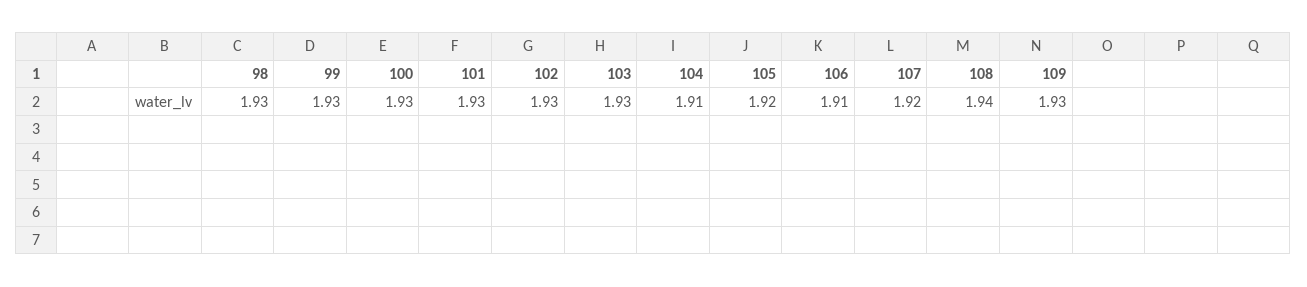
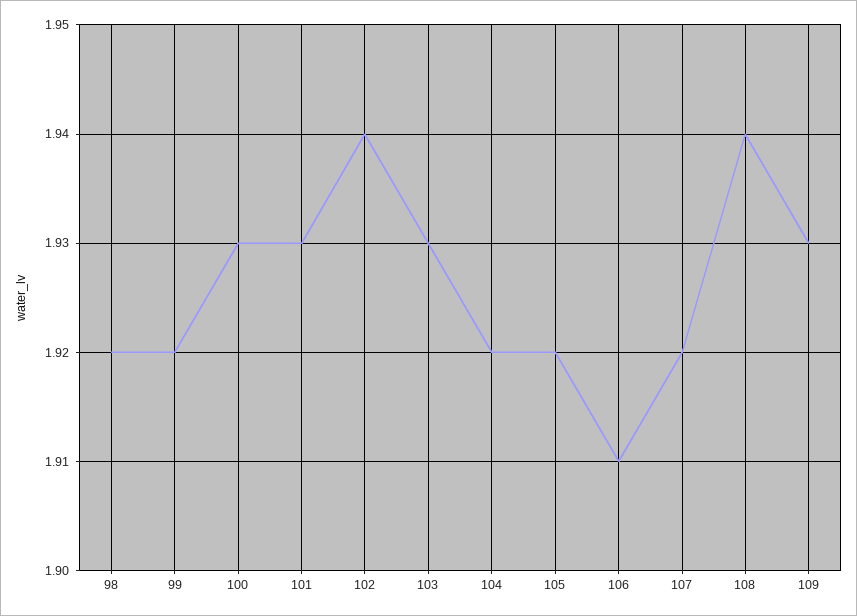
  {
-   "98": 1.93,
+   "98": 1.92,
-   "99": 1.93,
+   "99": 1.92,
    "100": 1.93,
    "101": 1.93,
-   "102": 1.93,
+   "102": 1.94,
    "103": 1.93,
-   "104": 1.91,
+   "104": 1.92,
    "105": 1.92,
    "106": 1.91,
    "107": 1.92,
    "108": 1.94,
    "109": 1.93
  }

